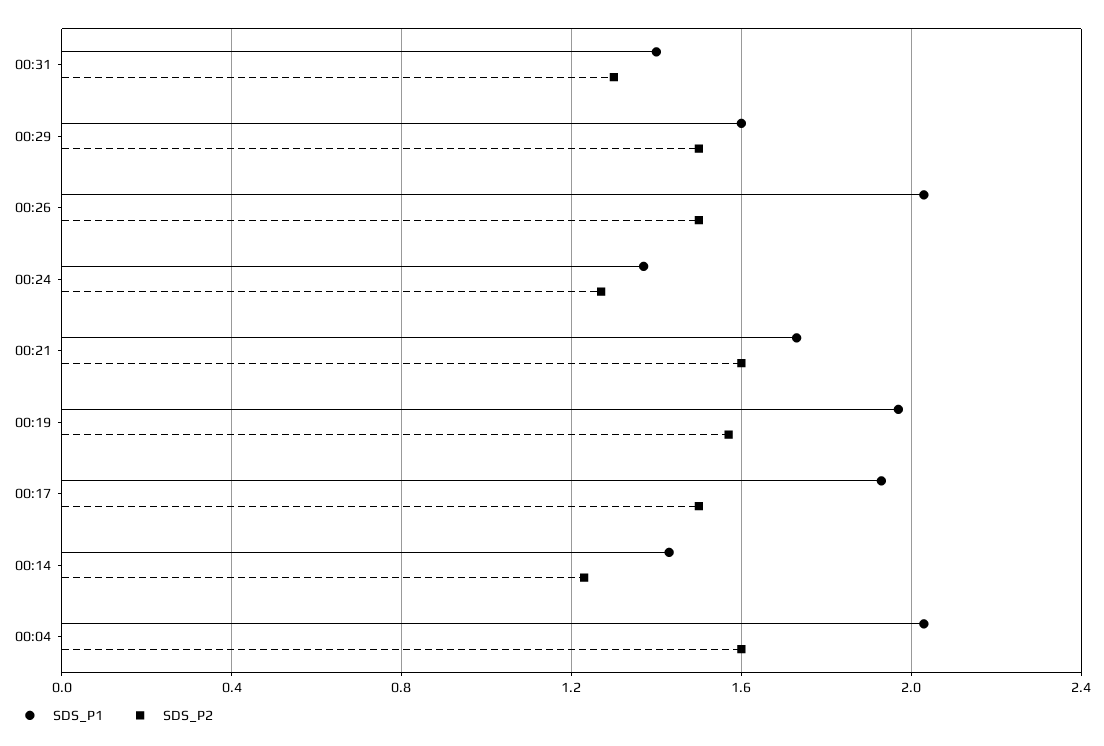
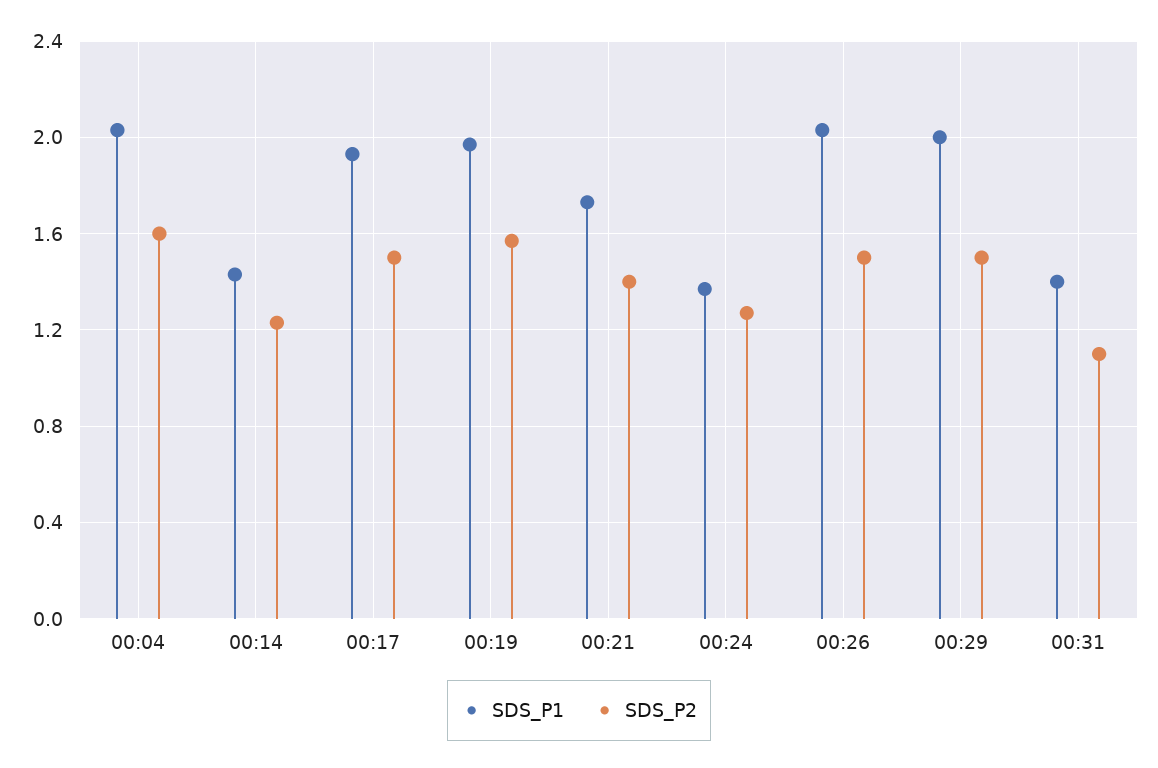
  {
    "SDS_P1": {
      "00:31": 1.4,
-     "00:29": 1.6,
+     "00:29": 2,
      "00:26": 2.05,
      "00:24": 1.35,
      "00:21": 1.75,
      "00:19": 1.95,
      "00:17": 1.95,
      "00:14": 1.45,
      "00:04": 2.05
    },
    "SDS_P2": {
-     "00:31": 1.3,
+     "00:31": 1.1,
      "00:29": 1.5,
      "00:26": 1.5,
      "00:24": 1.25,
-     "00:21": 1.6,
+     "00:21": 1.4,
      "00:19": 1.55,
      "00:17": 1.5,
      "00:14": 1.25,
      "00:04": 1.6
    }
  }

